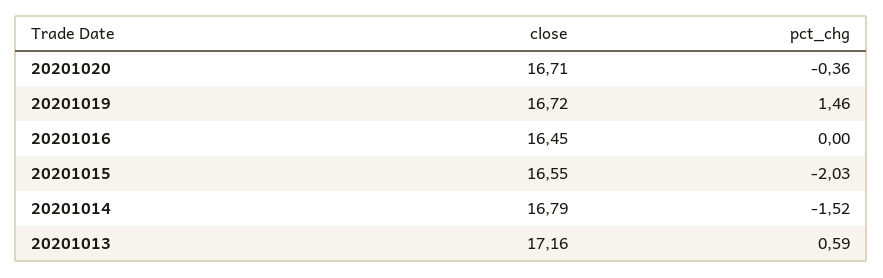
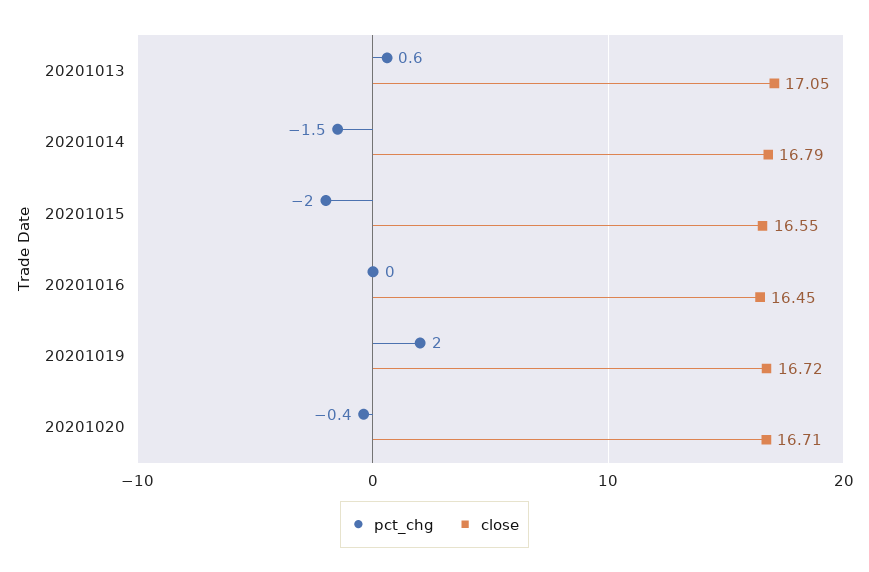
  {
    "close": {
      "20201020": 16.71,
      "20201019": 16.72,
      "20201016": 16.45,
      "20201015": 16.55,
      "20201014": 16.79,
-     "20201013": 17.16
+     "20201013": 17.05
    },
    "pct_chg": {
      "20201020": -0.36,
-     "20201019": 1.46,
+     "20201019": 2,
      "20201016": 0,
      "20201015": -2.03,
      "20201014": -1.52,
      "20201013": 0.59
    }
  }

